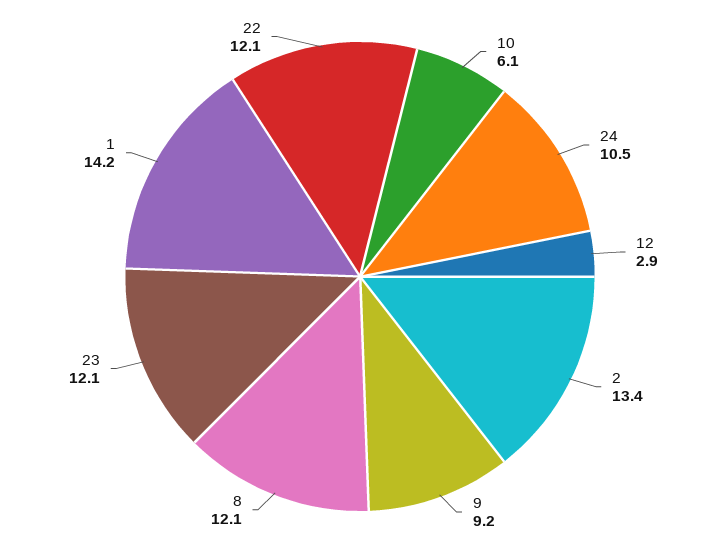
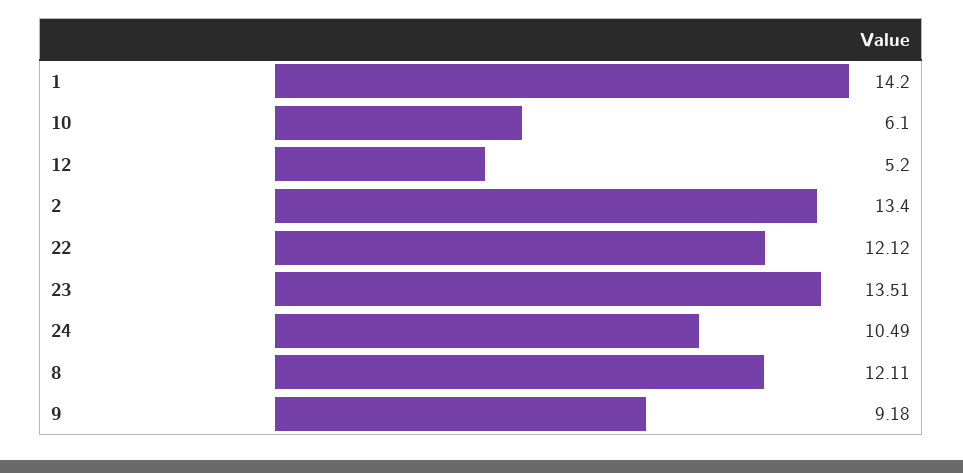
  {
    "10": 6.1,
    "24": 10.49,
-   "12": 2.9,
+   "12": 5.2,
    "2": 13.4,
    "9": 9.18,
    "8": 12.11,
-   "23": 12.1,
+   "23": 13.51,
    "1": 14.2,
    "22": 12.12
  }

